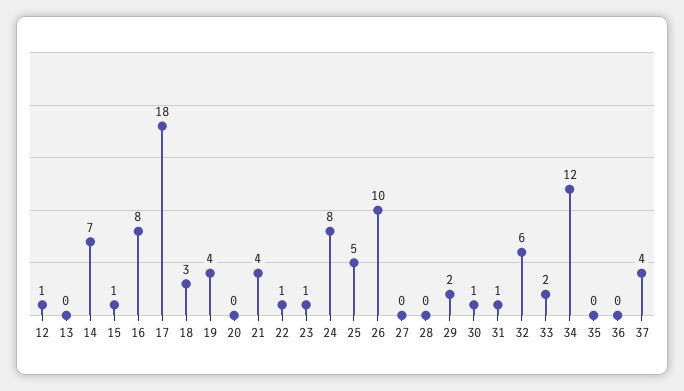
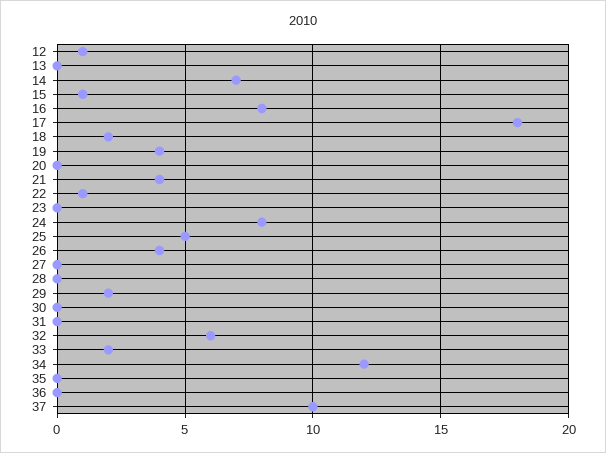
  {
    "12": 1,
    "13": 0,
    "14": 7,
    "15": 1,
    "16": 8,
    "17": 18,
-   "18": 3,
+   "18": 2,
    "19": 4,
    "20": 0,
    "21": 4,
    "22": 1,
-   "23": 1,
+   "23": 0,
    "24": 8,
    "25": 5,
-   "26": 10,
+   "26": 4,
    "27": 0,
    "28": 0,
    "29": 2,
-   "30": 1,
+   "30": 0,
-   "31": 1,
+   "31": 0,
    "32": 6,
    "33": 2,
    "34": 12,
    "35": 0,
    "36": 0,
-   "37": 4
+   "37": 10
  }

